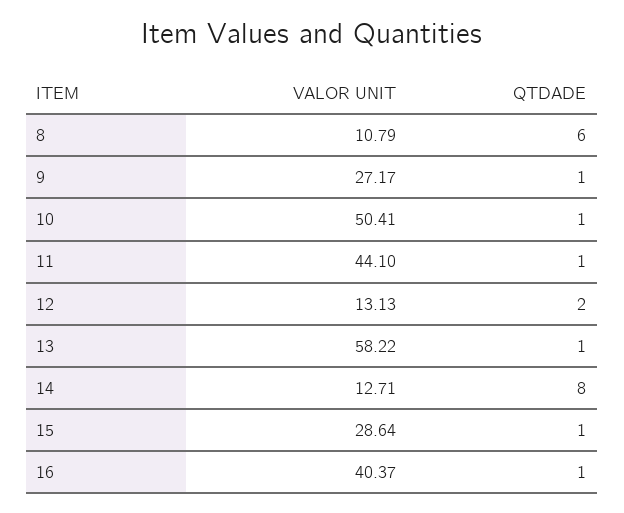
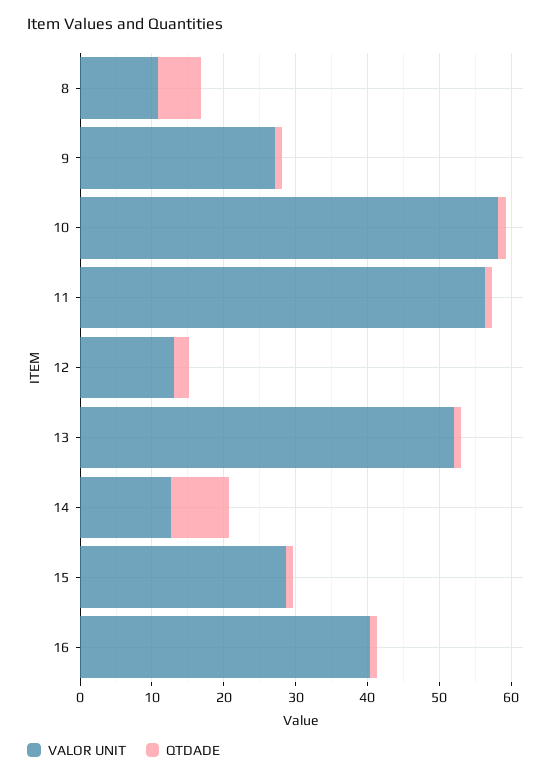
  {
    "VALOR UNIT": {
      "8": 10.79,
      "9": 27.17,
-     "10": 50.41,
+     "10": 58,
-     "11": 44.1,
+     "11": 56,
      "12": 13.13,
-     "13": 58.22,
+     "13": 52,
      "14": 12.71,
      "15": 28.64,
      "16": 40.37
    },
    "QTDADE": {
      "8": 6,
      "9": 1,
      "10": 1,
      "11": 1,
      "12": 2,
      "13": 1,
      "14": 8,
      "15": 1,
      "16": 1
    }
  }

